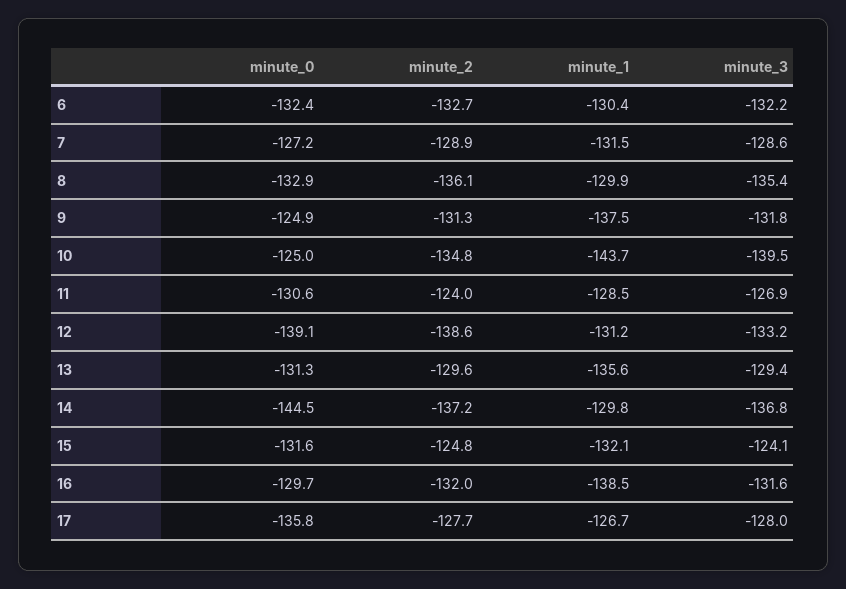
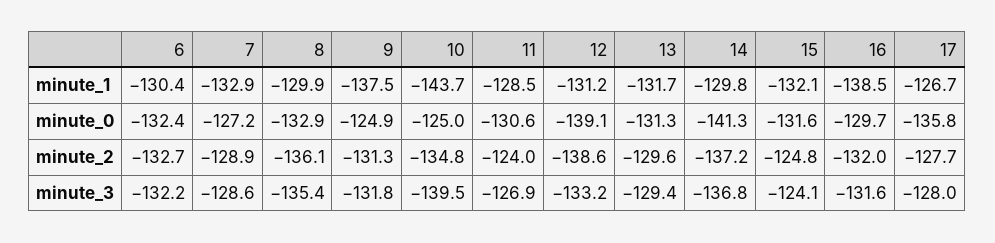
  {
    "minute_0": {
      "6": -132.4,
      "7": -127.2,
      "8": -132.9,
      "9": -124.9,
      "10": -125,
      "11": -130.6,
      "12": -139.1,
      "13": -131.3,
-     "14": -144.5,
+     "14": -141.3,
      "15": -131.6,
      "16": -129.7,
      "17": -135.8
    },
    "minute_2": {
      "6": -132.7,
      "7": -128.9,
      "8": -136.1,
      "9": -131.3,
      "10": -134.8,
      "11": -124,
      "12": -138.6,
      "13": -129.6,
      "14": -137.2,
      "15": -124.8,
      "16": -132,
      "17": -127.7
    },
    "minute_1": {
      "6": -130.4,
-     "7": -131.5,
+     "7": -132.9,
      "8": -129.9,
      "9": -137.5,
      "10": -143.7,
      "11": -128.5,
      "12": -131.2,
-     "13": -135.6,
+     "13": -131.7,
      "14": -129.8,
      "15": -132.1,
      "16": -138.5,
      "17": -126.7
    },
    "minute_3": {
      "6": -132.2,
      "7": -128.6,
      "8": -135.4,
      "9": -131.8,
      "10": -139.5,
      "11": -126.9,
      "12": -133.2,
      "13": -129.4,
      "14": -136.8,
      "15": -124.1,
      "16": -131.6,
      "17": -128
    }
  }

